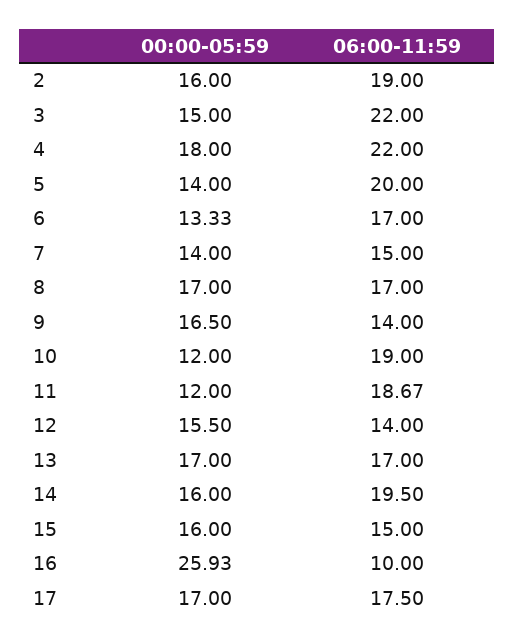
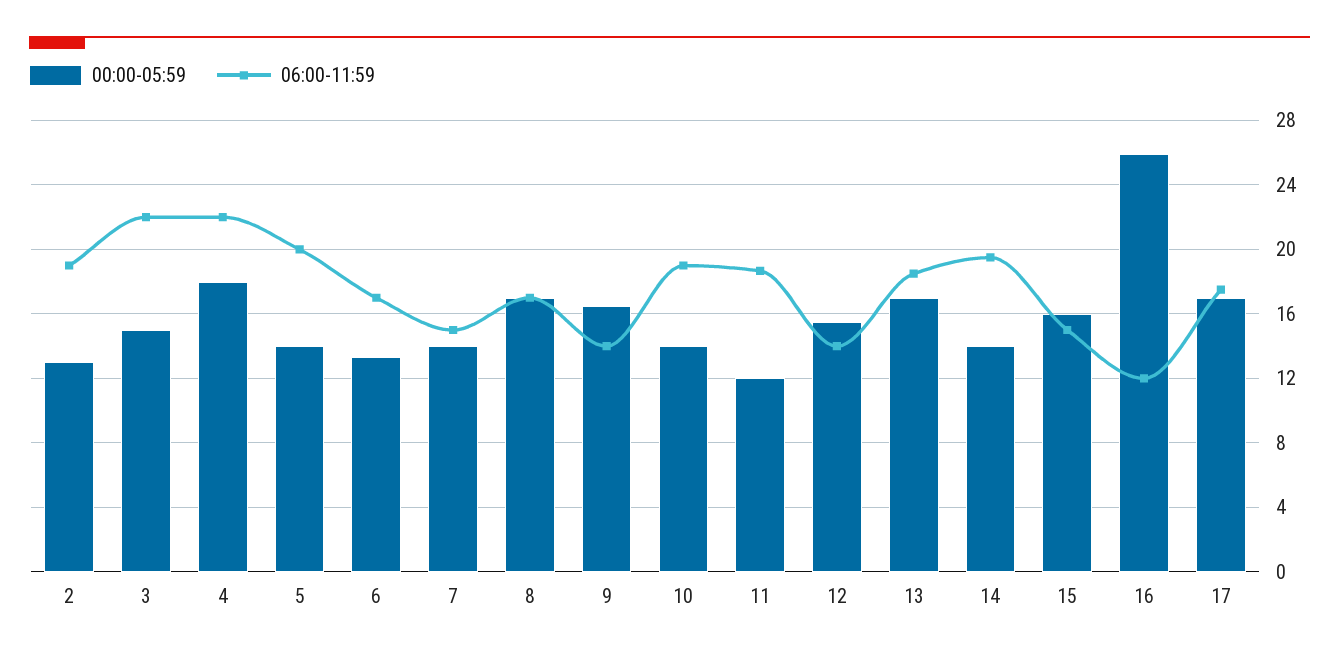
  {
    "00:00-05:59": {
-     "2": 16,
+     "2": 13,
      "3": 15,
      "4": 18,
      "5": 14,
      "6": 13.33,
      "7": 14,
      "8": 17,
      "9": 16.5,
-     "10": 12,
+     "10": 14,
      "11": 12,
      "12": 15.5,
      "13": 17,
-     "14": 16,
+     "14": 14,
      "15": 16,
      "16": 25.93,
      "17": 17
    },
    "06:00-11:59": {
      "2": 19,
      "3": 22,
      "4": 22,
      "5": 20,
      "6": 17,
      "7": 15,
      "8": 17,
      "9": 14,
      "10": 19,
      "11": 18.67,
      "12": 14,
-     "13": 17,
+     "13": 18.5,
      "14": 19.5,
      "15": 15,
-     "16": 10,
+     "16": 12,
      "17": 17.5
    }
  }

